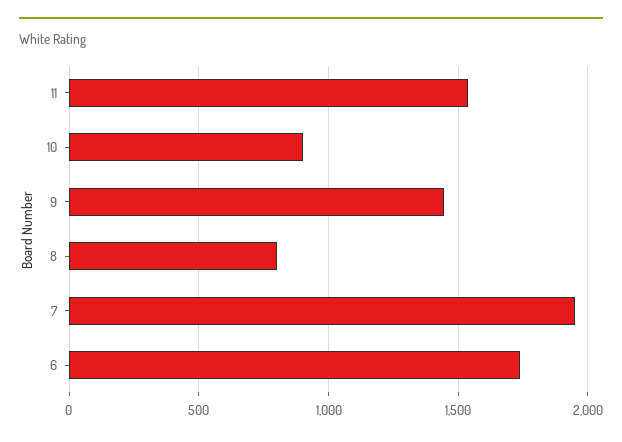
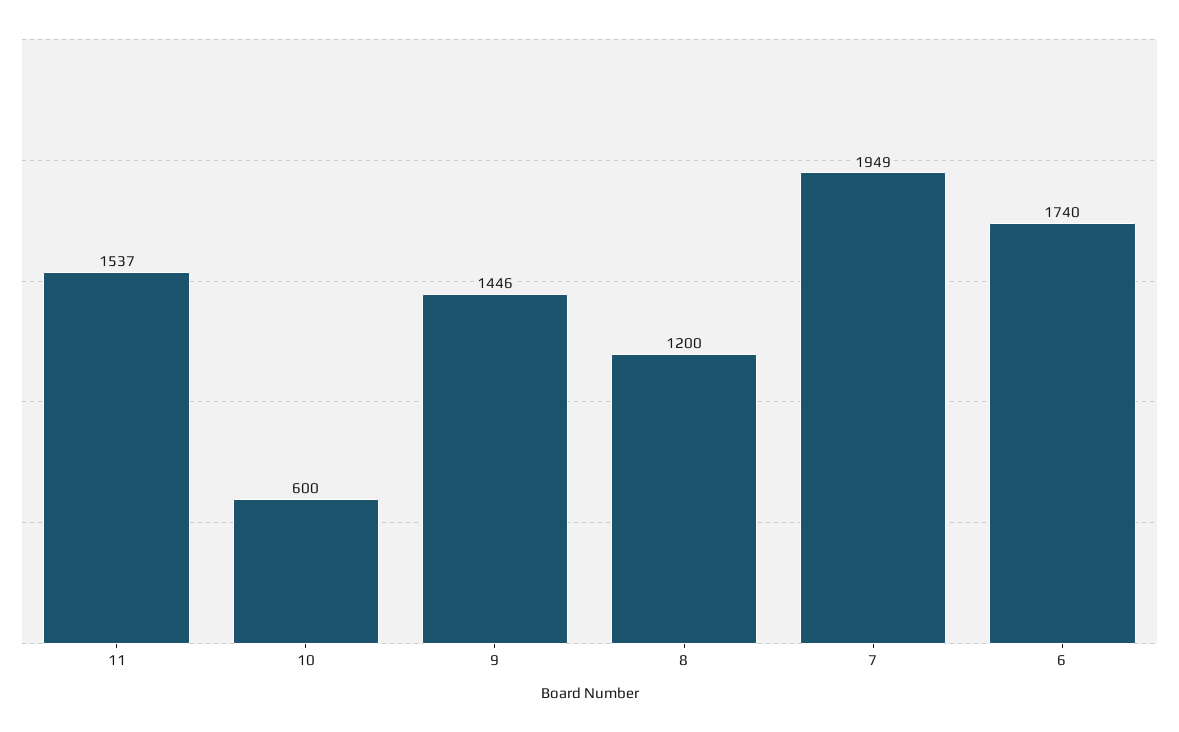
  {
    "11": 1537,
-   "10": 900,
+   "10": 600,
    "9": 1446,
-   "8": 800,
+   "8": 1200,
    "7": 1949,
    "6": 1740
  }

